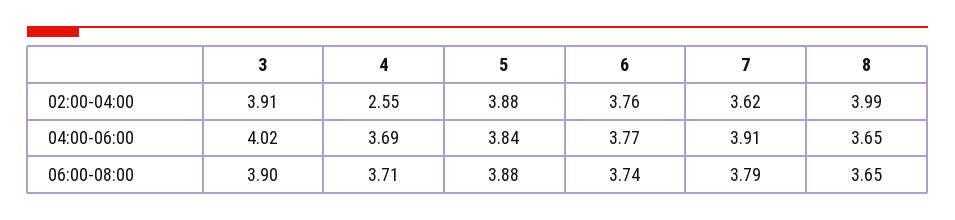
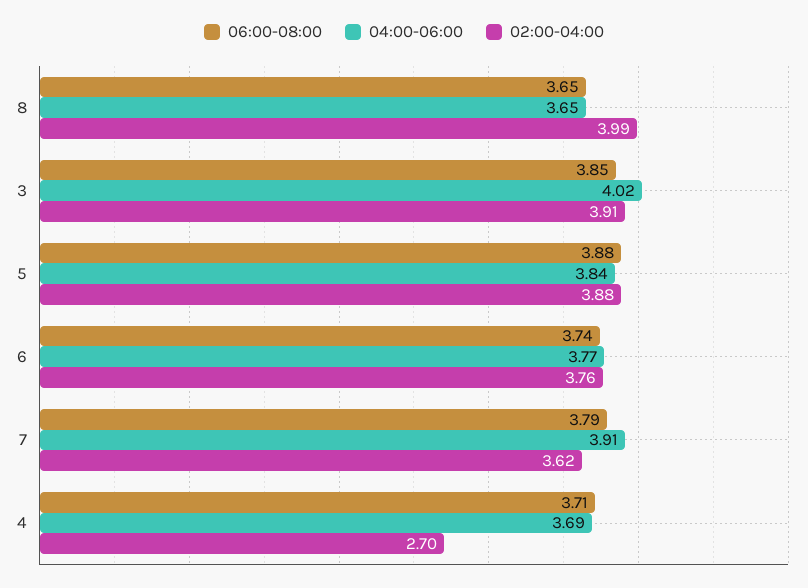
  {
    "02:00-04:00": {
      "3": 3.91,
-     "4": 2.55,
+     "4": 2.7,
      "5": 3.88,
      "6": 3.76,
      "7": 3.62,
      "8": 3.99
    },
    "04:00-06:00": {
      "3": 4.02,
      "4": 3.69,
      "5": 3.84,
      "6": 3.77,
      "7": 3.91,
      "8": 3.65
    },
    "06:00-08:00": {
-     "3": 3.9,
+     "3": 3.85,
      "4": 3.71,
      "5": 3.88,
      "6": 3.74,
      "7": 3.79,
      "8": 3.65
    }
  }

